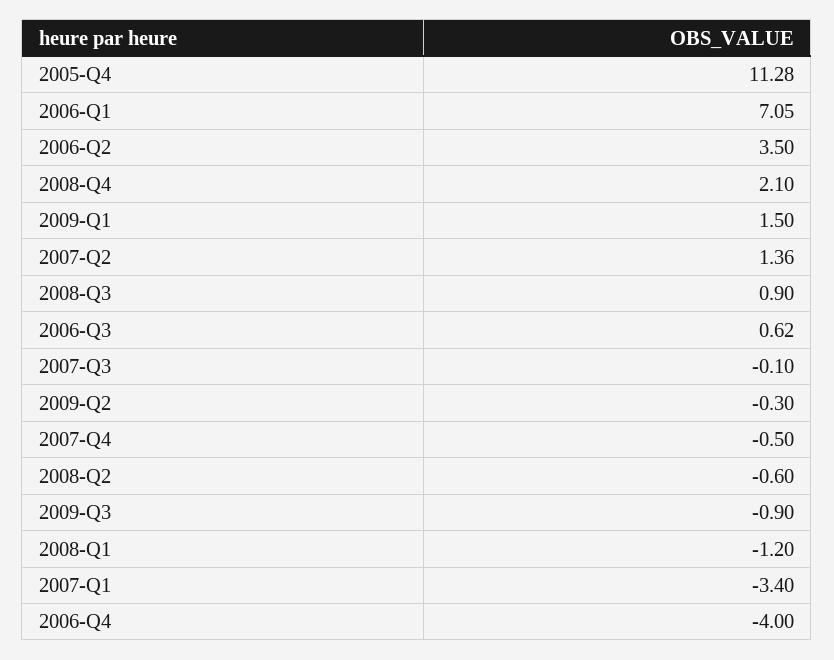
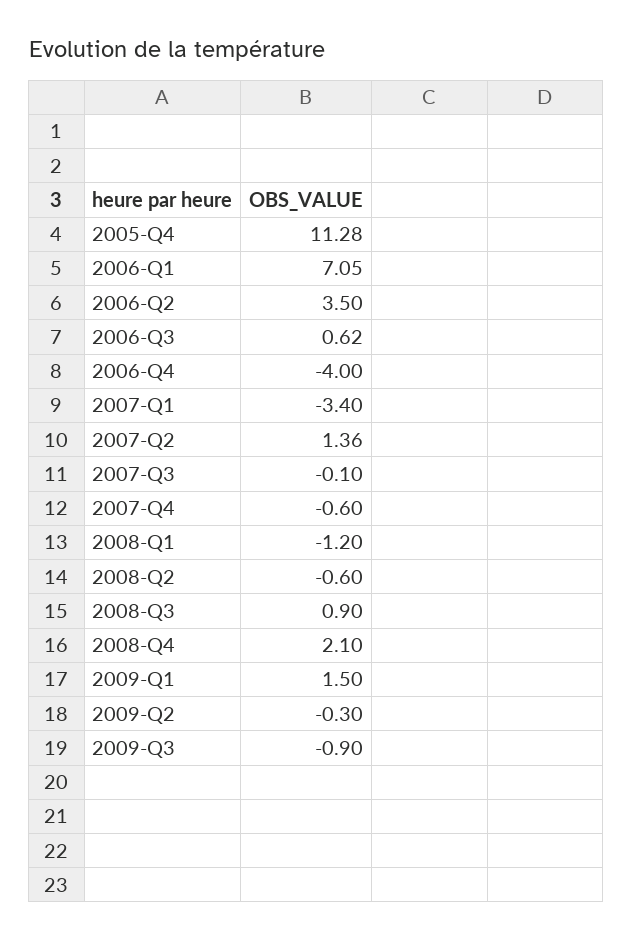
  {
    "2005-Q4": 11.28,
    "2006-Q1": 7.05,
    "2006-Q2": 3.5,
    "2008-Q4": 2.1,
    "2009-Q1": 1.5,
    "2007-Q2": 1.36,
    "2008-Q3": 0.9,
    "2006-Q3": 0.62,
    "2007-Q3": -0.1,
    "2009-Q2": -0.3,
-   "2007-Q4": -0.5,
+   "2007-Q4": -0.6,
    "2008-Q2": -0.6,
    "2009-Q3": -0.9,
    "2008-Q1": -1.2,
    "2007-Q1": -3.4,
    "2006-Q4": -4
  }

